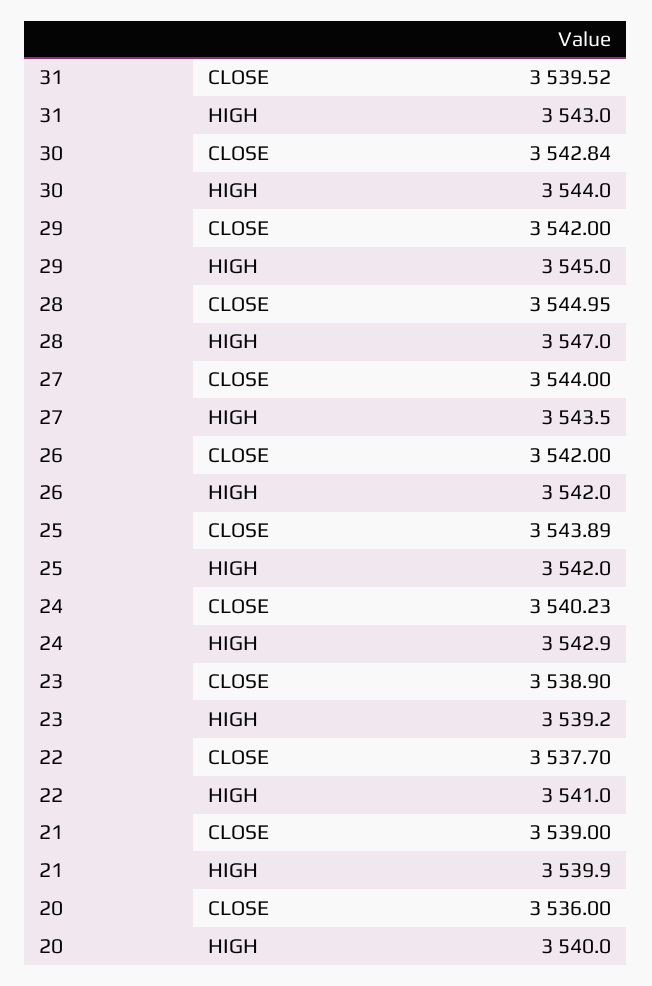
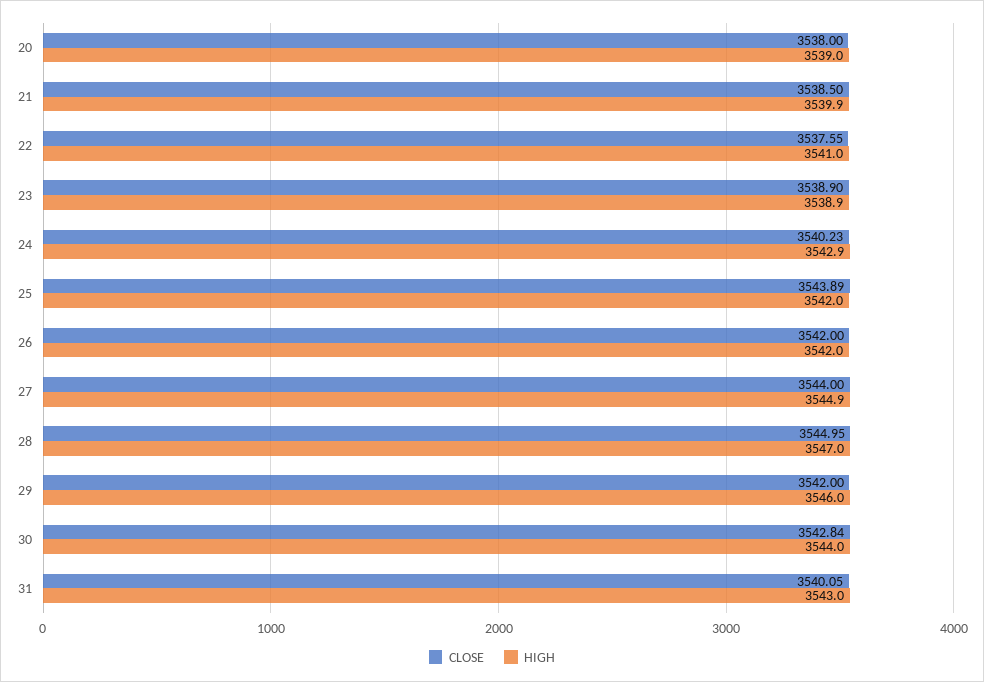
  {
    "CLOSE": {
-     "31": 3539.52,
+     "31": 3540.05,
      "30": 3542.84,
      "29": 3542,
      "28": 3544.95,
      "27": 3544,
      "26": 3542,
      "25": 3543.89,
      "24": 3540.23,
      "23": 3538.9,
-     "22": 3537.7,
+     "22": 3537.55,
-     "21": 3539,
+     "21": 3538.5,
-     "20": 3536
+     "20": 3538
    },
    "HIGH": {
      "31": 3543,
      "30": 3544,
-     "29": 3545,
+     "29": 3546,
      "28": 3547,
-     "27": 3543.5,
+     "27": 3544.9,
      "26": 3542,
      "25": 3542,
      "24": 3542.9,
-     "23": 3539.2,
+     "23": 3538.9,
      "22": 3541,
      "21": 3539.9,
-     "20": 3540
+     "20": 3539
    }
  }

